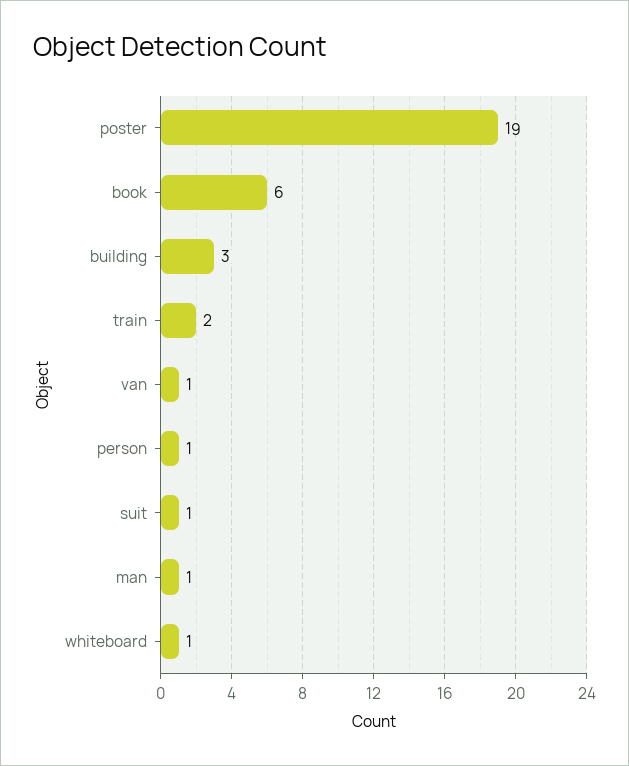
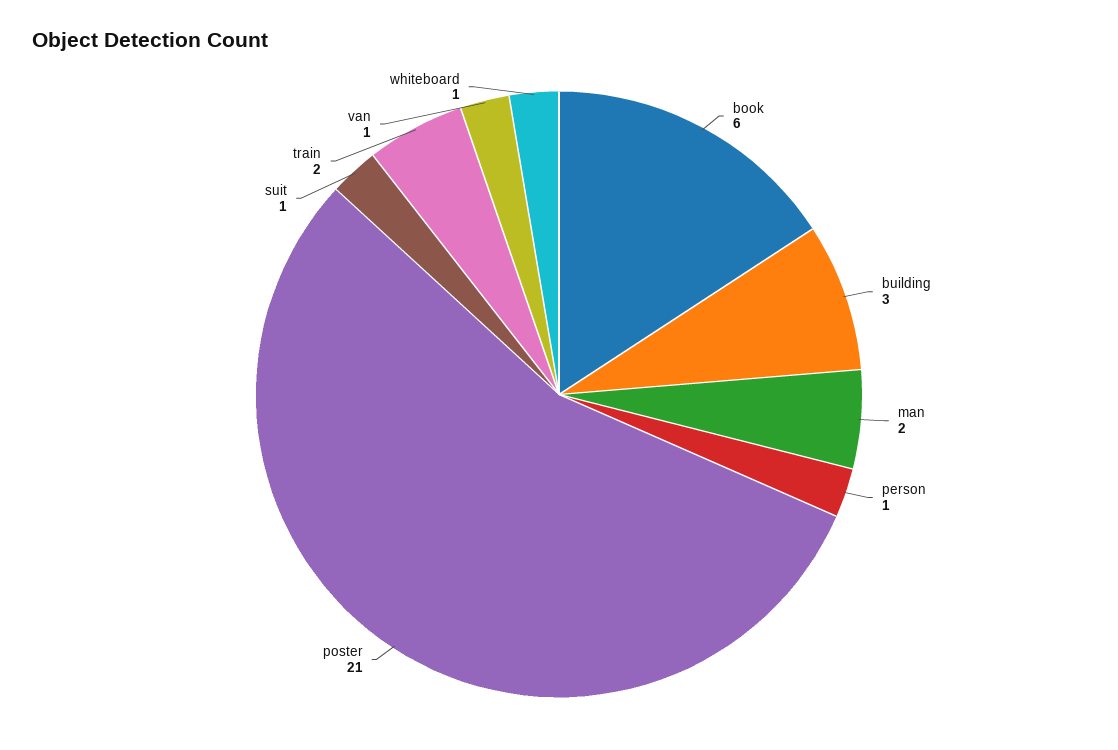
  {
-   "poster": 19,
+   "poster": 21,
    "book": 6,
    "building": 3,
    "train": 2,
    "van": 1,
    "person": 1,
    "suit": 1,
-   "man": 1,
+   "man": 2,
    "whiteboard": 1
  }

